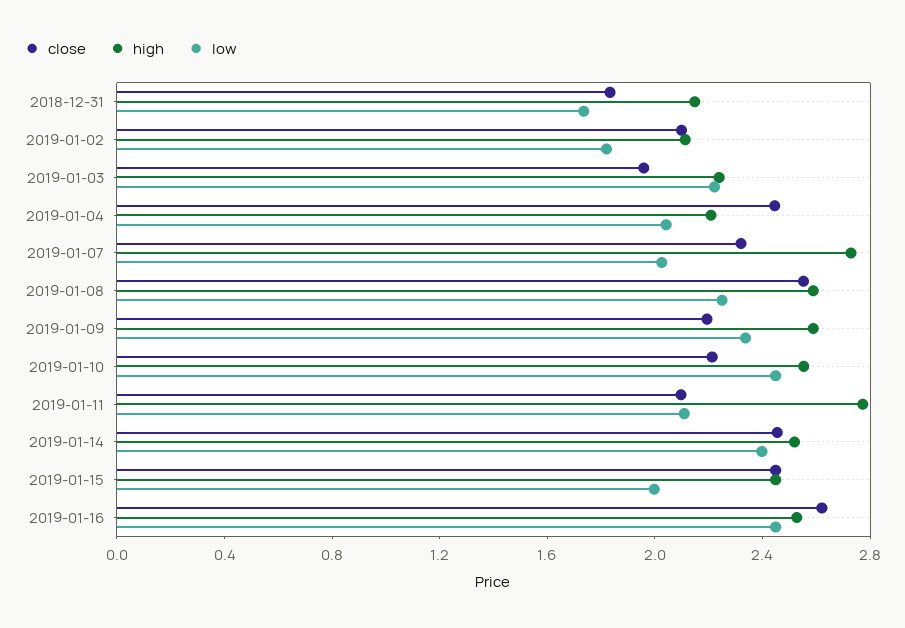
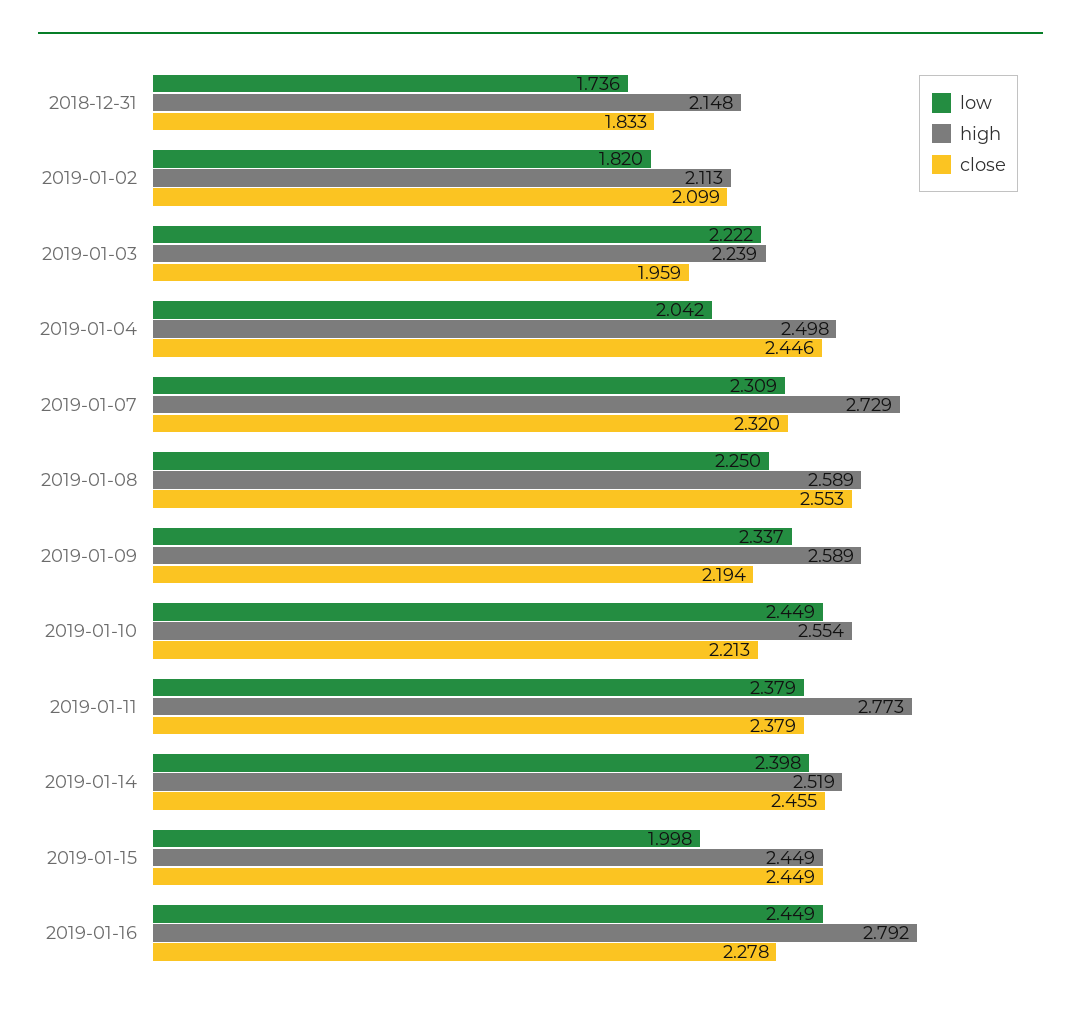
  {
    "close": {
      "2018-12-31": 1.833,
      "2019-01-02": 2.099,
      "2019-01-03": 1.959,
      "2019-01-04": 2.446,
      "2019-01-07": 2.32,
      "2019-01-08": 2.553,
      "2019-01-09": 2.194,
      "2019-01-10": 2.213,
-     "2019-01-11": 2.1,
+     "2019-01-11": 2.379,
      "2019-01-14": 2.455,
      "2019-01-15": 2.449,
-     "2019-01-16": 2.6
+     "2019-01-16": 2.278
    },
    "high": {
      "2018-12-31": 2.148,
      "2019-01-02": 2.113,
      "2019-01-03": 2.239,
-     "2019-01-04": 2.2,
+     "2019-01-04": 2.498,
      "2019-01-07": 2.729,
      "2019-01-08": 2.589,
      "2019-01-09": 2.589,
      "2019-01-10": 2.554,
      "2019-01-11": 2.773,
      "2019-01-14": 2.519,
      "2019-01-15": 2.449,
-     "2019-01-16": 2.5
+     "2019-01-16": 2.792
    },
    "low": {
      "2018-12-31": 1.736,
      "2019-01-02": 1.82,
      "2019-01-03": 2.222,
      "2019-01-04": 2.042,
-     "2019-01-07": 2,
+     "2019-01-07": 2.309,
      "2019-01-08": 2.25,
      "2019-01-09": 2.337,
      "2019-01-10": 2.449,
-     "2019-01-11": 2.1,
+     "2019-01-11": 2.379,
      "2019-01-14": 2.398,
      "2019-01-15": 1.998,
      "2019-01-16": 2.449
    }
  }

